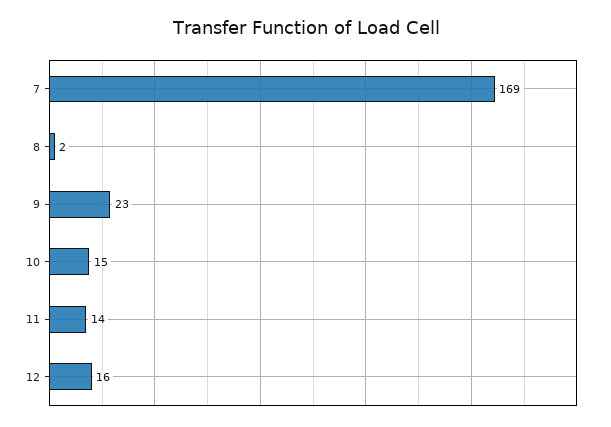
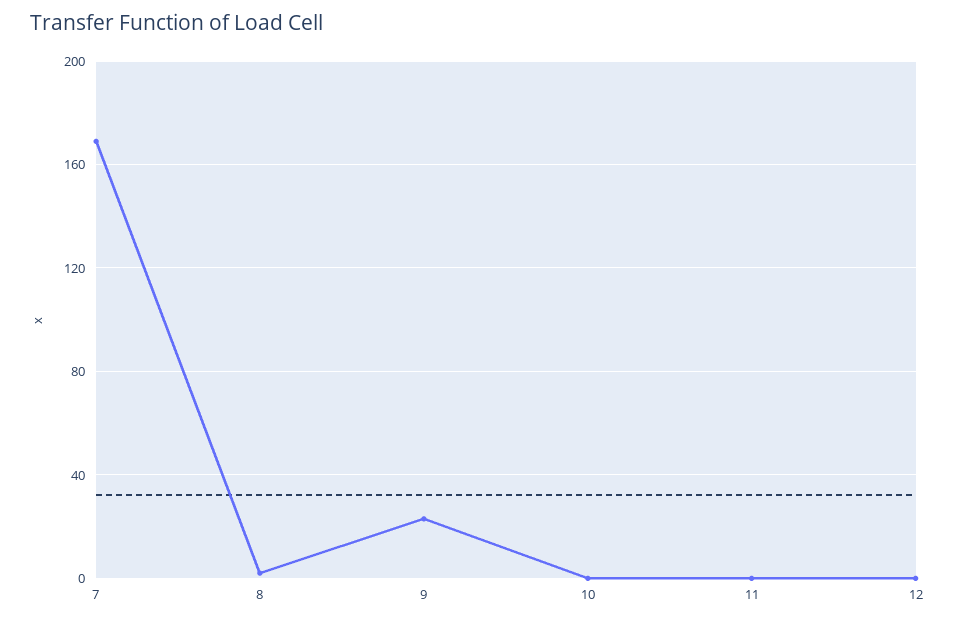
  {
    "7": 169,
    "8": 2,
    "9": 23,
-   "10": 15,
+   "10": 0,
-   "11": 14,
+   "11": 0,
-   "12": 16
+   "12": 0
  }

